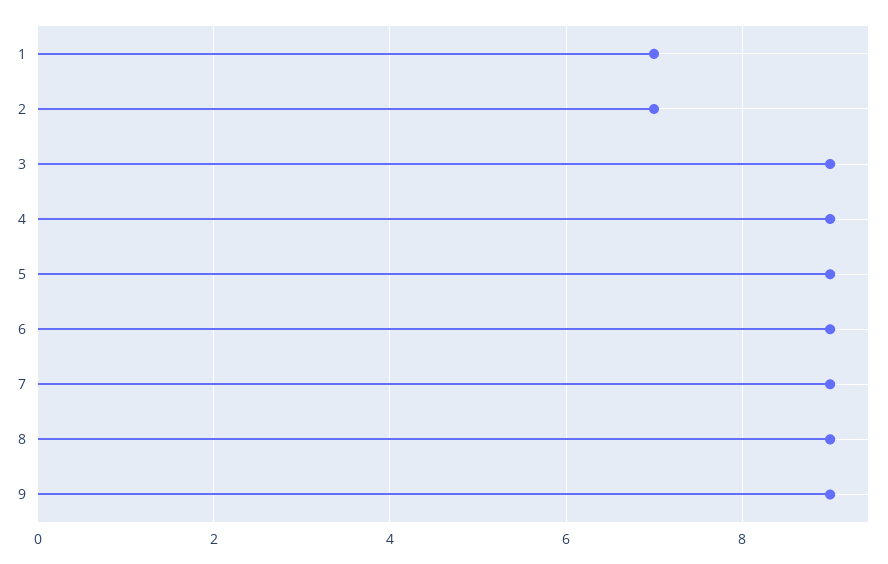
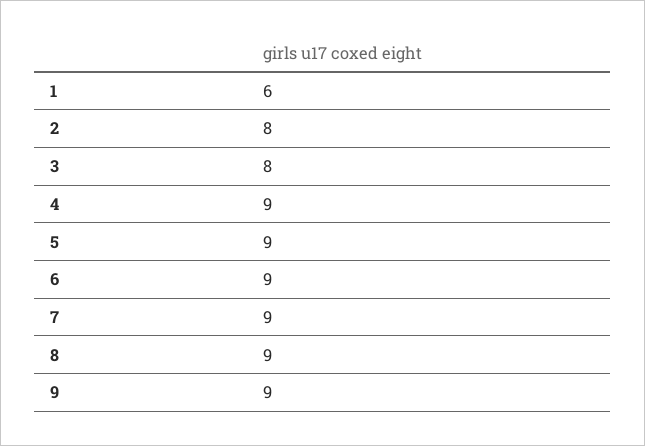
  {
-   "1": 7,
+   "1": 6,
-   "2": 7,
+   "2": 8,
-   "3": 9,
+   "3": 8,
    "4": 9,
    "5": 9,
    "6": 9,
    "7": 9,
    "8": 9,
    "9": 9
  }

